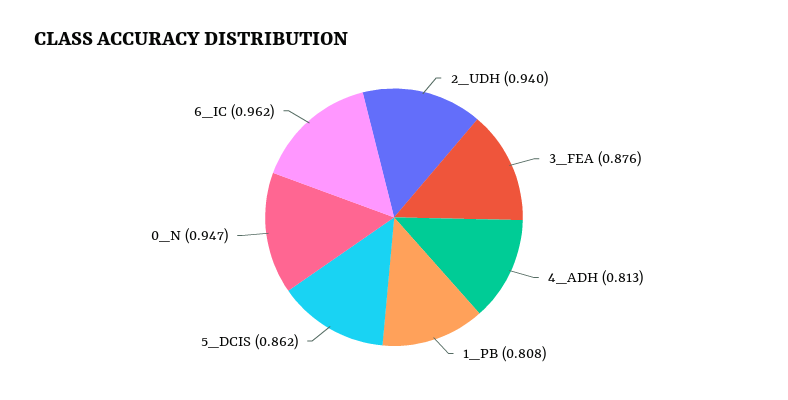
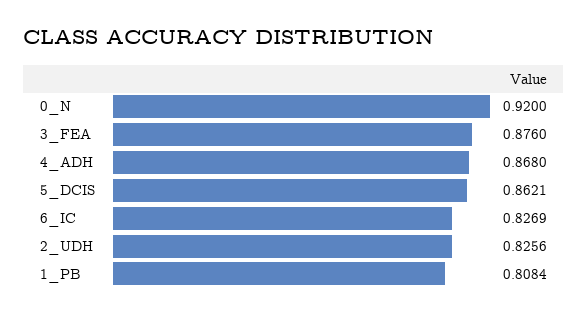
  {
-   "2_UDH": 0.94,
+   "2_UDH": 0.8256,
    "3_FEA": 0.876,
-   "4_ADH": 0.813,
+   "4_ADH": 0.868,
    "1_PB": 0.8084,
    "5_DCIS": 0.8621,
-   "0_N": 0.947,
+   "0_N": 0.92,
-   "6_IC": 0.962
+   "6_IC": 0.8269
  }

